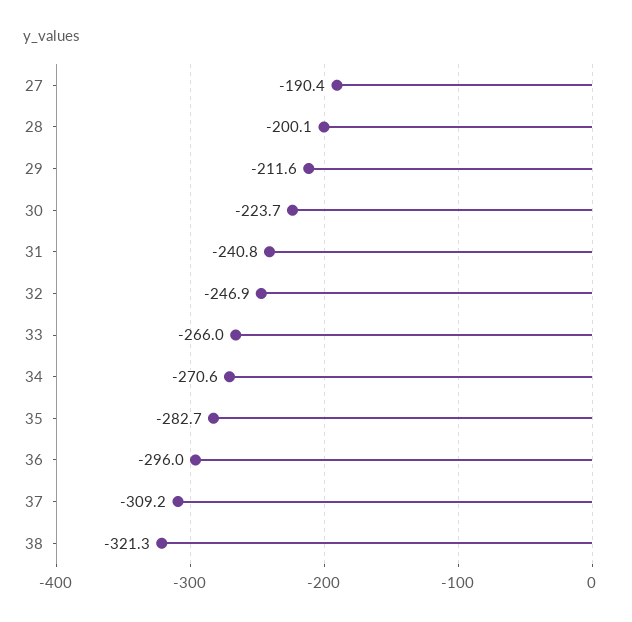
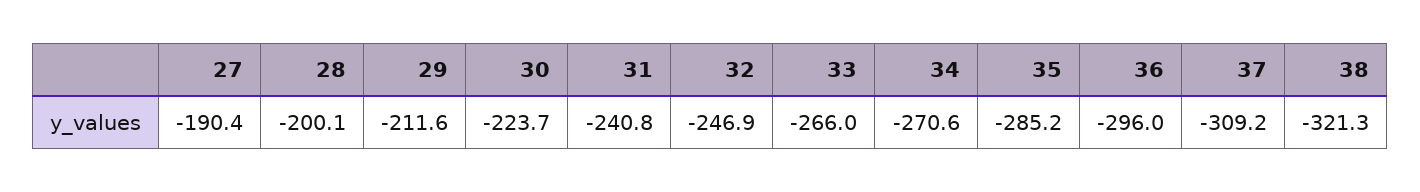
  {
    "27": -190.4,
    "28": -200.1,
    "29": -211.6,
    "30": -223.7,
    "31": -240.8,
    "32": -246.9,
    "33": -266,
    "34": -270.6,
-   "35": -282.7,
+   "35": -285.2,
    "36": -296,
    "37": -309.2,
    "38": -321.3
  }

